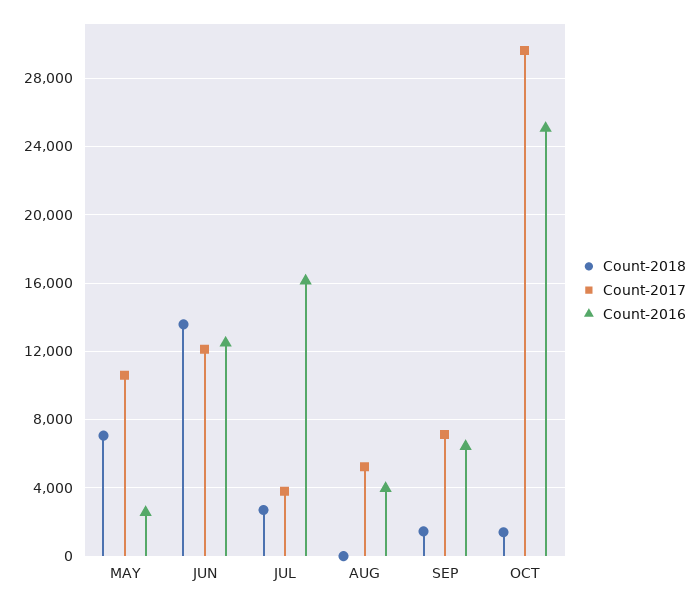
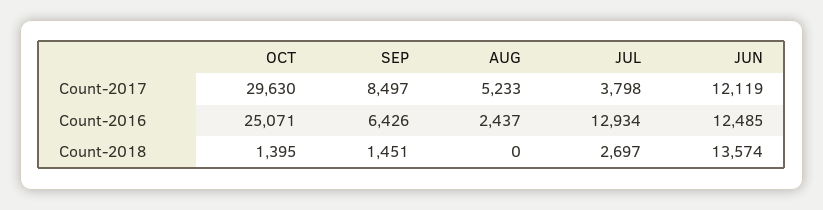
  {
    "Count-2018": {
-     "MAY": 7000,
      "JUN": 13574,
      "JUL": 2697,
      "AUG": 0,
      "SEP": 1451,
      "OCT": 1395
    },
    "Count-2017": {
-     "MAY": 10500,
      "JUN": 12119,
      "JUL": 3798,
      "AUG": 5233,
-     "SEP": 7000,
+     "SEP": 8497,
      "OCT": 29630
    },
    "Count-2016": {
-     "MAY": 2500,
      "JUN": 12485,
-     "JUL": 16000,
+     "JUL": 12934,
-     "AUG": 4000,
+     "AUG": 2437,
      "SEP": 6426,
      "OCT": 25071
    }
  }

